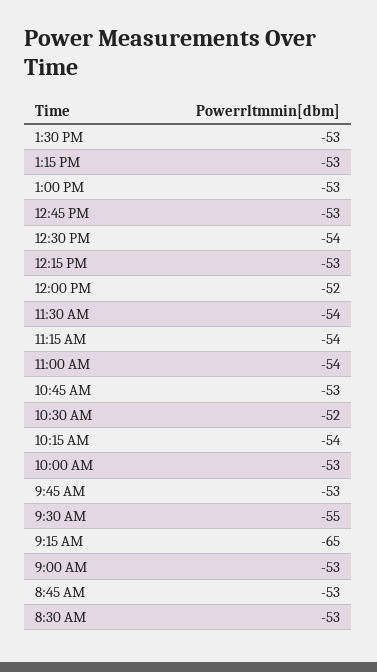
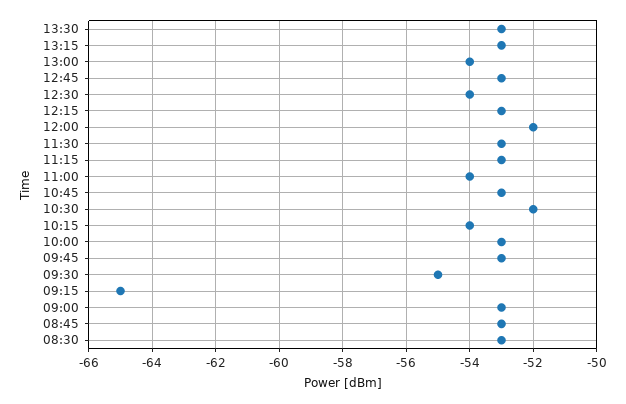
  {
    "1:30 PM": -53,
    "1:15 PM": -53,
-   "1:00 PM": -53,
+   "1:00 PM": -54,
    "12:45 PM": -53,
    "12:30 PM": -54,
    "12:15 PM": -53,
    "12:00 PM": -52,
-   "11:30 AM": -54,
+   "11:30 AM": -53,
-   "11:15 AM": -54,
+   "11:15 AM": -53,
    "11:00 AM": -54,
    "10:45 AM": -53,
    "10:30 AM": -52,
    "10:15 AM": -54,
    "10:00 AM": -53,
    "9:45 AM": -53,
    "9:30 AM": -55,
    "9:15 AM": -65,
    "9:00 AM": -53,
    "8:45 AM": -53,
    "8:30 AM": -53
  }

